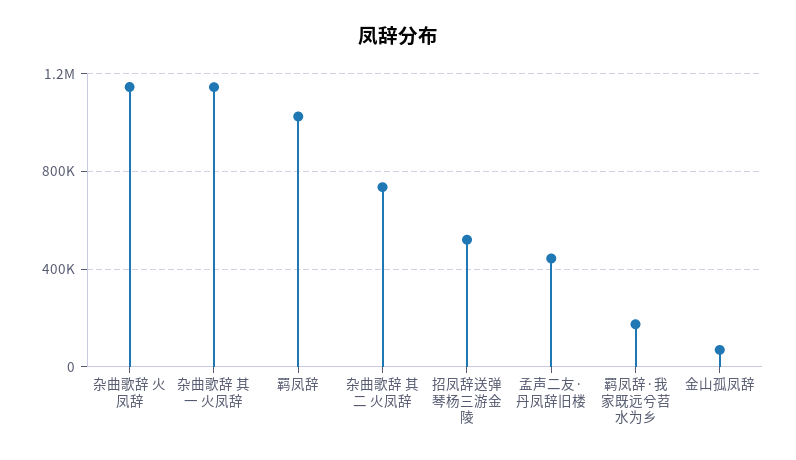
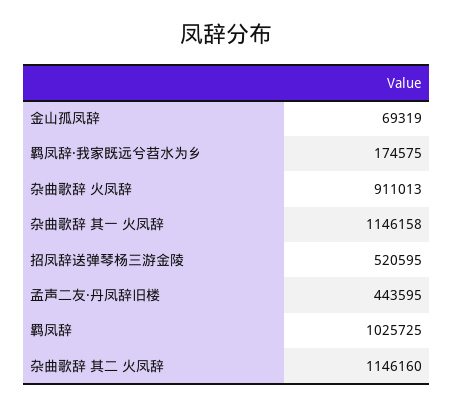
  {
-   "杂曲歌辞 火凤辞": 1150000,
+   "杂曲歌辞 火凤辞": 911013,
    "杂曲歌辞 其一 火凤辞": 1146158,
    "羁凤辞": 1025725,
-   "杂曲歌辞 其二 火凤辞": 750000,
+   "杂曲歌辞 其二 火凤辞": 1146160,
    "招凤辞送弹琴杨三游金陵": 520595,
    "孟声二友·丹凤辞旧楼": 443595,
    "羁凤辞·我家既远兮苕水为乡": 174575,
    "金山孤凤辞": 69319
  }

